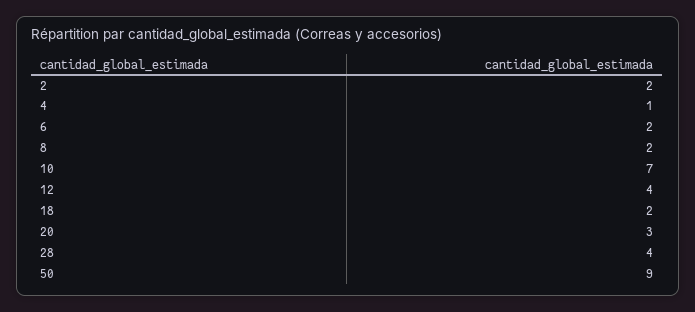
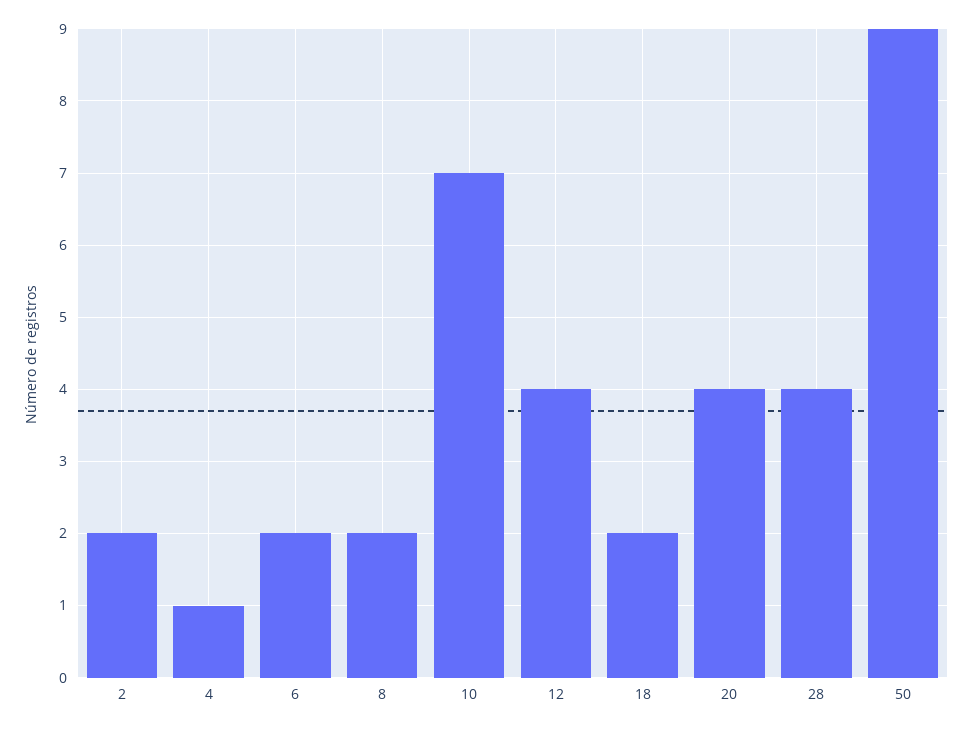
  {
    "2": 2,
    "4": 1,
    "6": 2,
    "8": 2,
    "10": 7,
    "12": 4,
    "18": 2,
-   "20": 3,
+   "20": 4,
    "28": 4,
    "50": 9
  }

